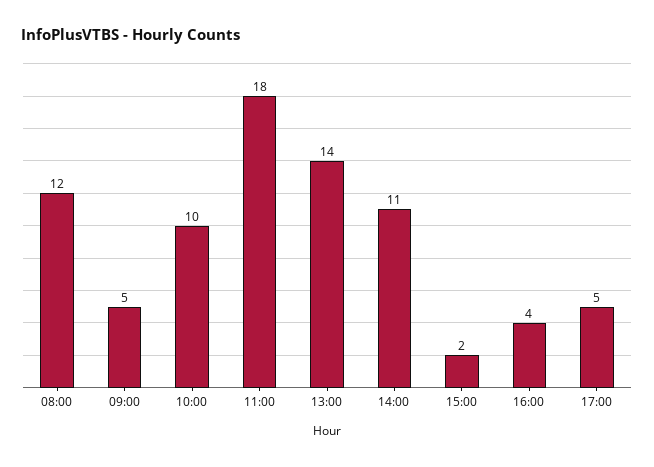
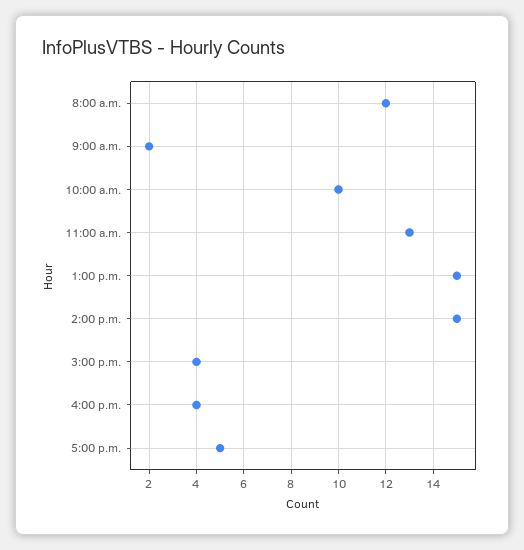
  {
    "08:00": 12,
-   "09:00": 5,
+   "09:00": 2,
    "10:00": 10,
-   "11:00": 18,
+   "11:00": 13,
-   "13:00": 14,
+   "13:00": 15,
-   "14:00": 11,
+   "14:00": 15,
-   "15:00": 2,
+   "15:00": 4,
    "16:00": 4,
    "17:00": 5
  }

